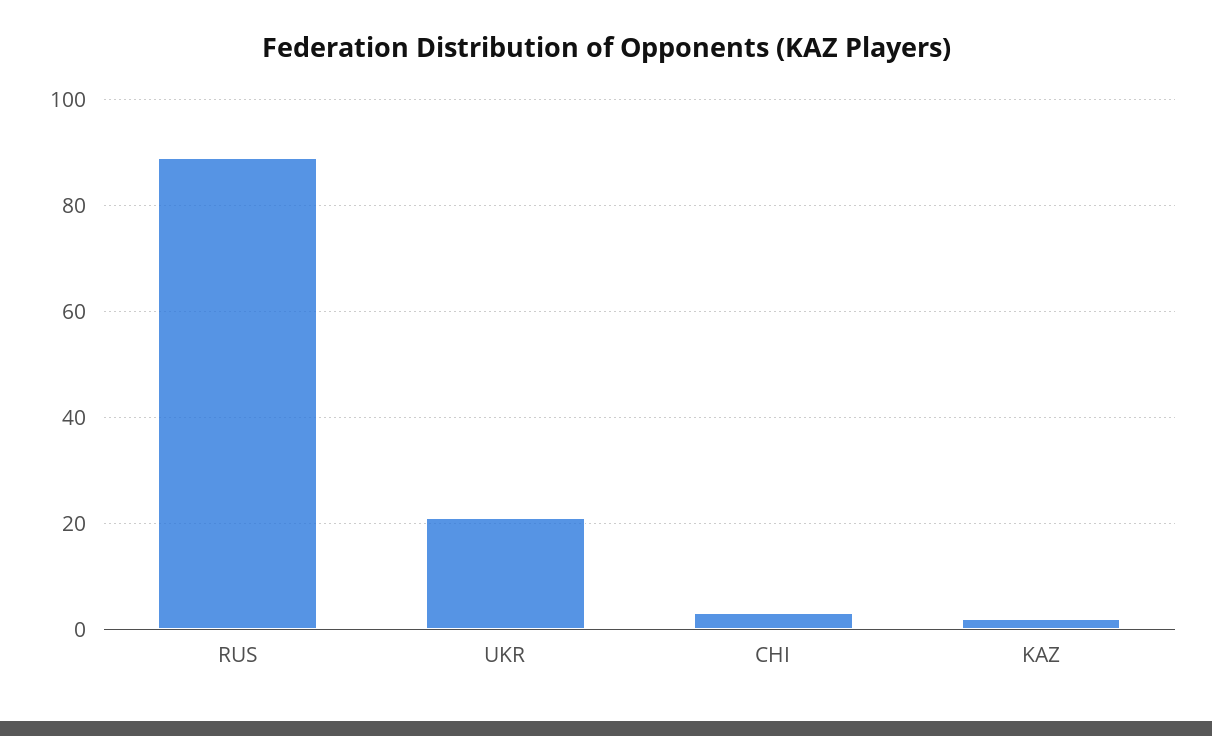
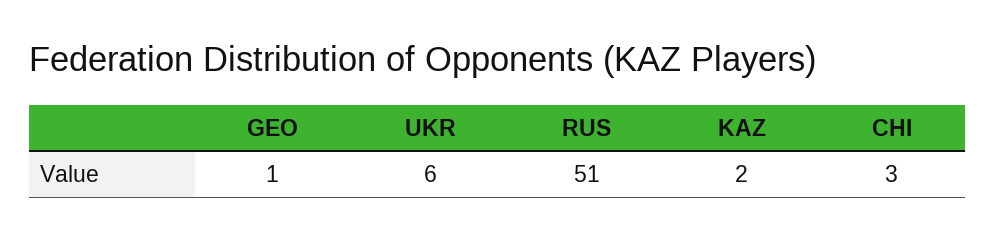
  {
-   "RUS": 90,
+   "RUS": 51,
-   "UKR": 20,
+   "UKR": 6,
    "CHI": 3,
-   "KAZ": 2
+   "KAZ": 2,
+   "GEO": 1
  }

